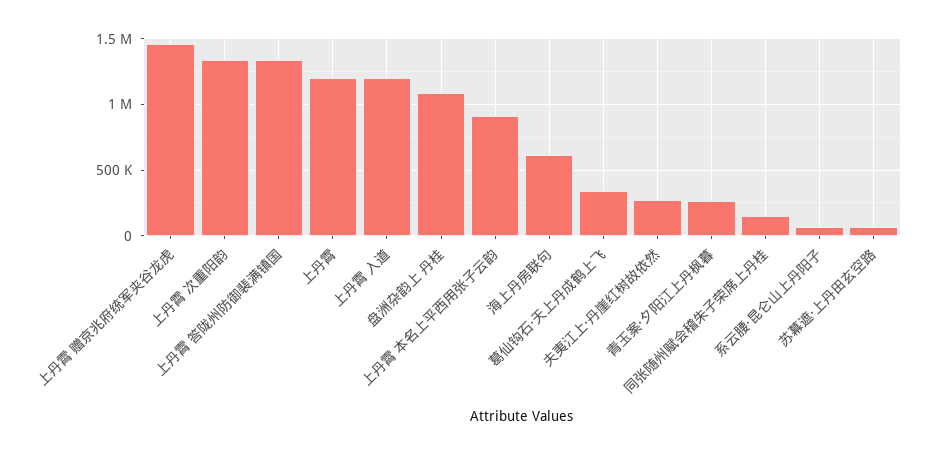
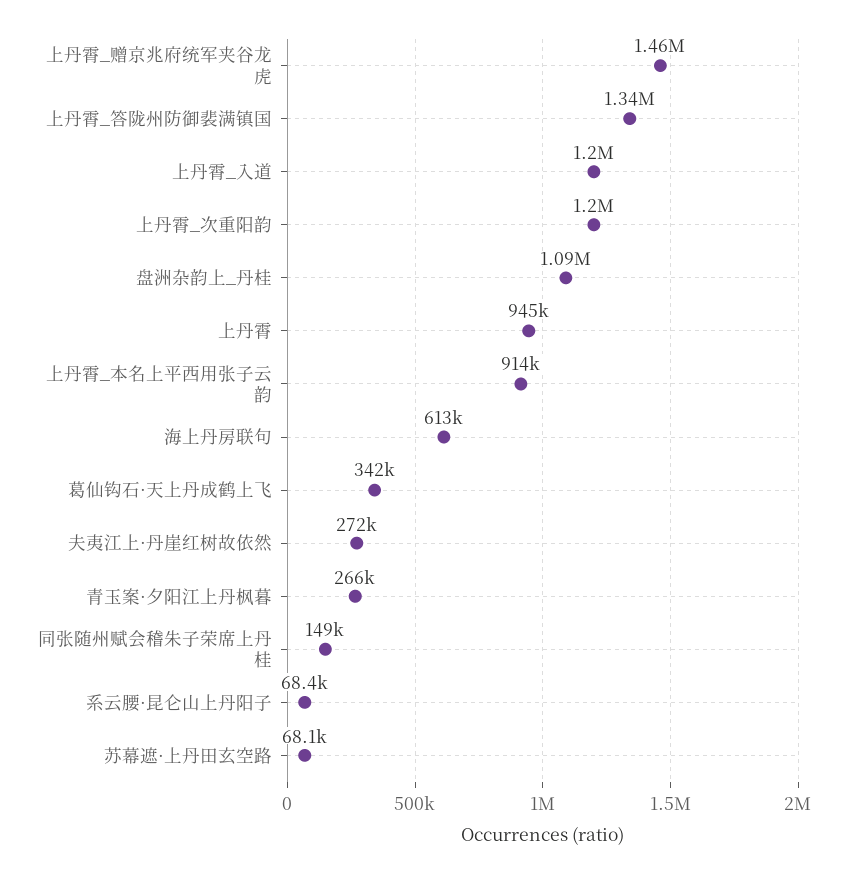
  {
    "上丹霄 赠京兆府统军夹谷龙虎": 1460000,
-   "上丹霄 次重阳韵": 1350000,
+   "上丹霄 次重阳韵": 1200000,
    "上丹霄 答陇州防御裴满镇国": 1340000,
-   "上丹霄": 1200000,
+   "上丹霄": 945000,
    "上丹霄 入道": 1200000,
    "盘洲杂韵上 丹桂": 1090000,
    "上丹霄 本名上平西用张子云韵": 914000,
    "海上丹房联句": 613000,
    "葛仙钩石·天上丹成鹤上飞": 342000,
    "夫夷江上·丹崖红树故依然": 272000,
    "青玉案·夕阳江上丹枫暮": 266000,
    "同张随州赋会稽朱子荣席上丹桂": 149000,
    "系云腰·昆仑山上丹阳子": 68400,
    "苏幕遮·上丹田玄空路": 68100
  }

